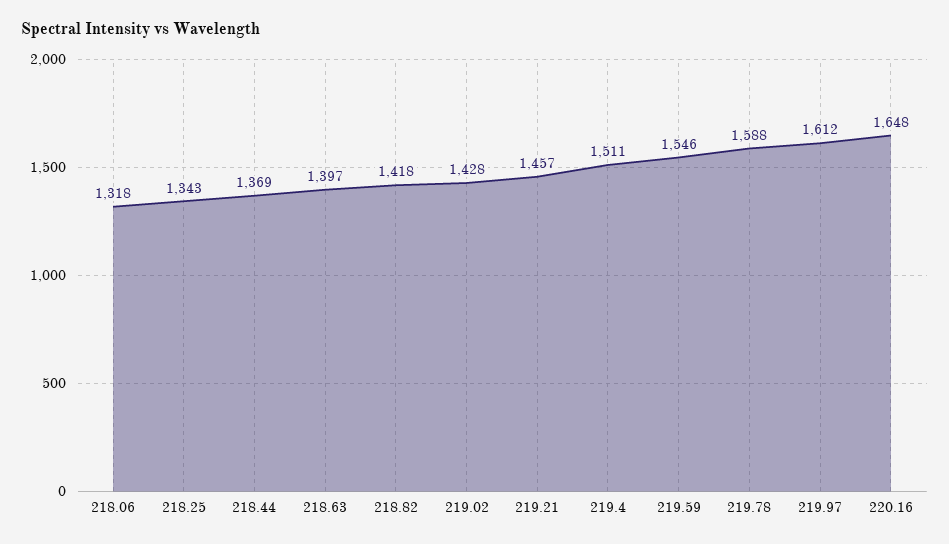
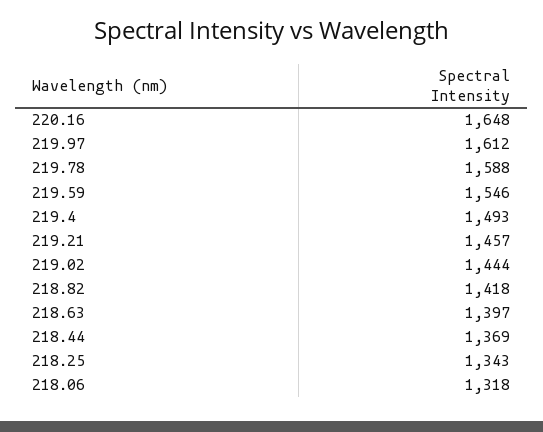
  {
    "218.06": 1318,
    "218.25": 1343,
    "218.44": 1369,
    "218.63": 1397,
    "218.82": 1418,
-   "219.02": 1428,
+   "219.02": 1444,
    "219.21": 1457,
-   "219.4": 1511,
+   "219.4": 1493,
    "219.59": 1546,
    "219.78": 1588,
    "219.97": 1612,
    "220.16": 1648
  }

